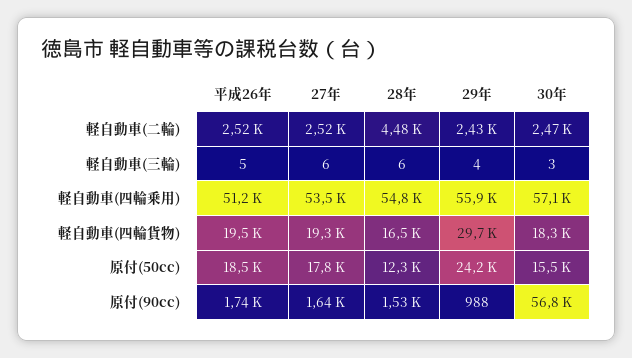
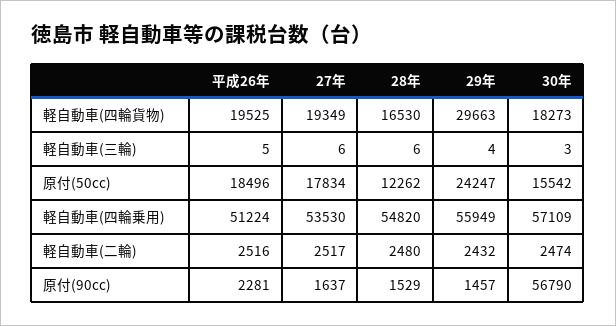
  {
    "平成26年": {
      "軽自動車(二輪)": 2516,
      "軽自動車(三輪)": 5,
      "軽自動車(四輪乗用)": 51224,
      "軽自動車(四輪貨物)": 19525,
      "原付(50cc)": 18496,
-     "原付(90cc)": 1740
+     "原付(90cc)": 2281
    },
    "27年": {
      "軽自動車(二輪)": 2517,
      "軽自動車(三輪)": 6,
      "軽自動車(四輪乗用)": 53530,
      "軽自動車(四輪貨物)": 19349,
      "原付(50cc)": 17834,
      "原付(90cc)": 1637
    },
    "28年": {
-     "軽自動車(二輪)": 4480,
+     "軽自動車(二輪)": 2480,
      "軽自動車(三輪)": 6,
      "軽自動車(四輪乗用)": 54820,
      "軽自動車(四輪貨物)": 16530,
      "原付(50cc)": 12262,
      "原付(90cc)": 1529
    },
    "29年": {
      "軽自動車(二輪)": 2432,
      "軽自動車(三輪)": 4,
      "軽自動車(四輪乗用)": 55949,
      "軽自動車(四輪貨物)": 29663,
      "原付(50cc)": 24247,
-     "原付(90cc)": 988
+     "原付(90cc)": 1457
    },
    "30年": {
      "軽自動車(二輪)": 2474,
      "軽自動車(三輪)": 3,
      "軽自動車(四輪乗用)": 57109,
      "軽自動車(四輪貨物)": 18273,
      "原付(50cc)": 15542,
      "原付(90cc)": 56790
    }
  }

